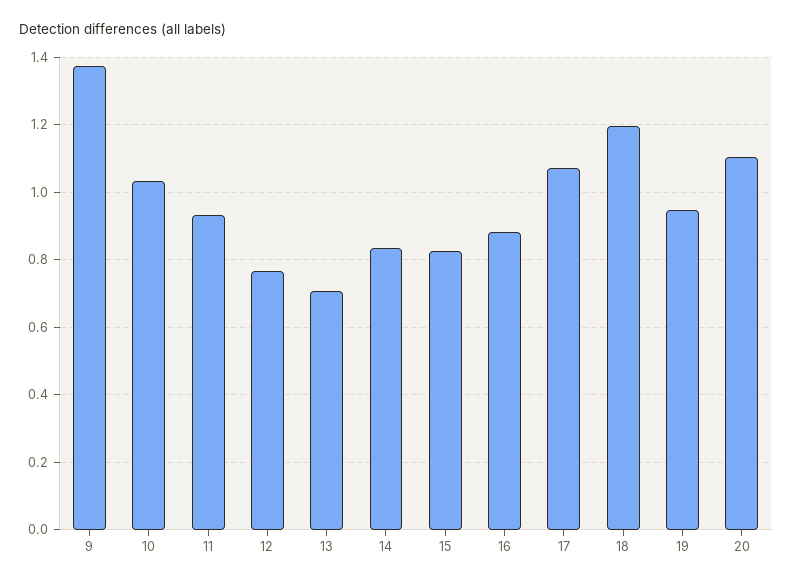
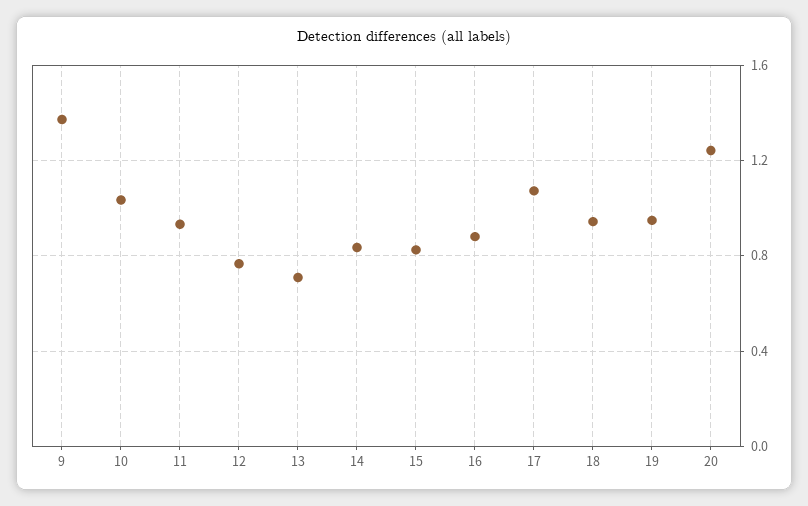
  {
    "9": 1.38,
    "10": 1.04,
    "11": 0.94,
    "12": 0.76,
    "13": 0.7,
    "14": 0.84,
    "15": 0.82,
    "16": 0.88,
    "17": 1.08,
-   "18": 1.2,
+   "18": 0.95,
    "19": 0.94,
-   "20": 1.1
+   "20": 1.25
  }

